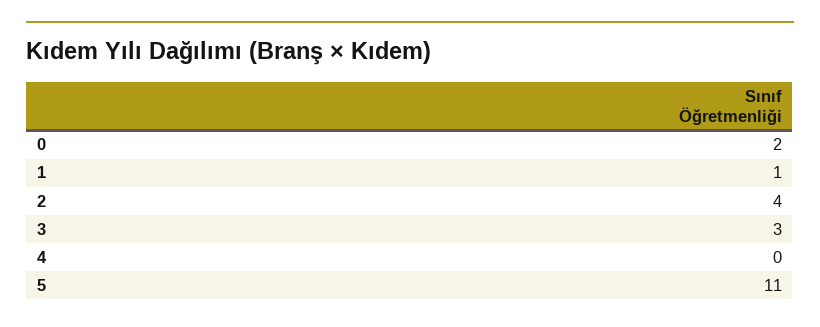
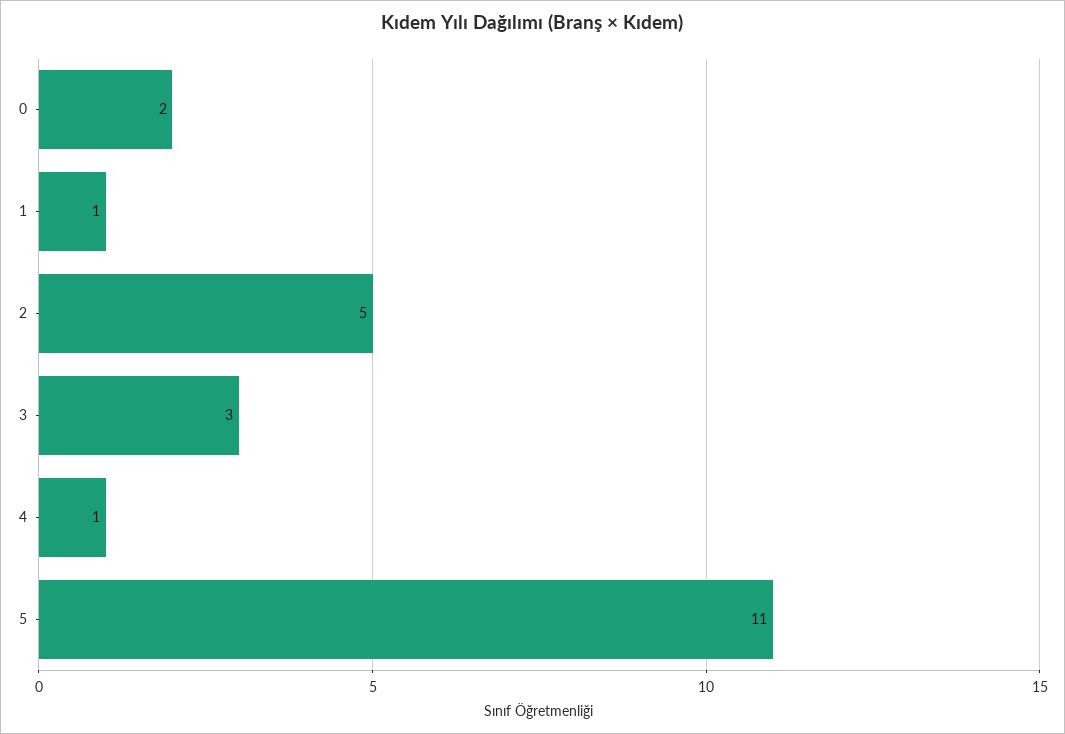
  {
    "0": 2,
    "1": 1,
-   "2": 4,
+   "2": 5,
    "3": 3,
-   "4": 0,
+   "4": 1,
    "5": 11
  }

